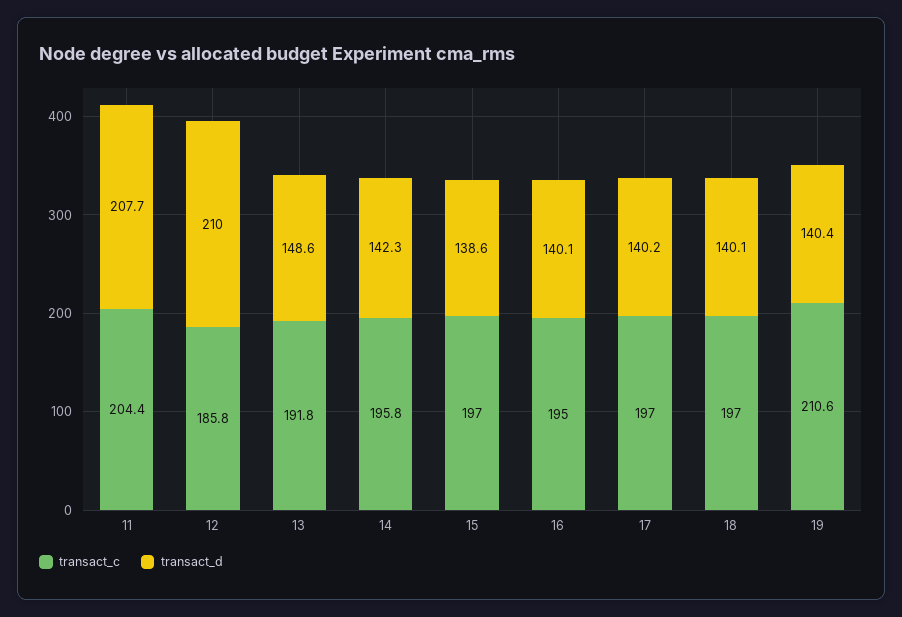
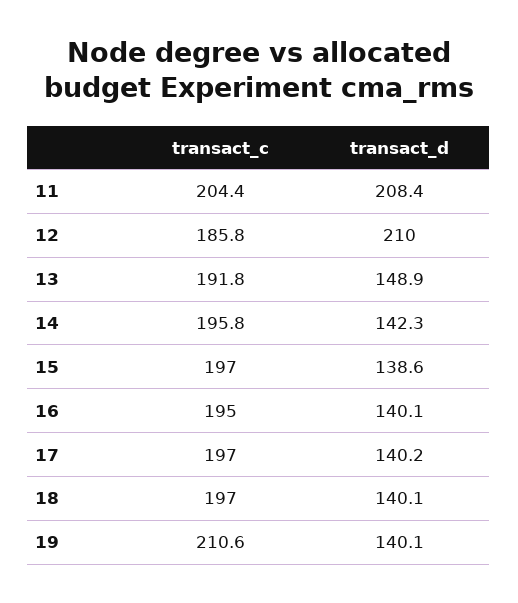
  {
    "transact_c": {
      "11": 204.4,
      "12": 185.8,
      "13": 191.8,
      "14": 195.8,
      "15": 197,
      "16": 195,
      "17": 197,
      "18": 197,
      "19": 210.6
    },
    "transact_d": {
-     "11": 207.7,
+     "11": 208.4,
      "12": 210,
-     "13": 148.6,
+     "13": 148.9,
      "14": 142.3,
      "15": 138.6,
      "16": 140.1,
      "17": 140.2,
      "18": 140.1,
-     "19": 140.4
+     "19": 140.1
    }
  }

